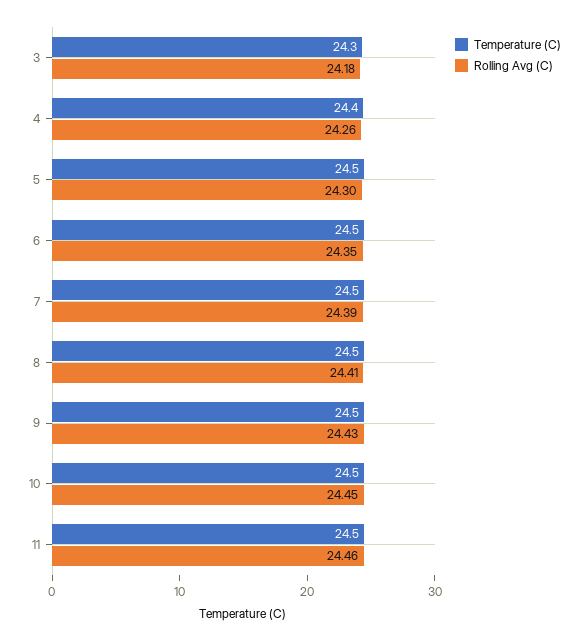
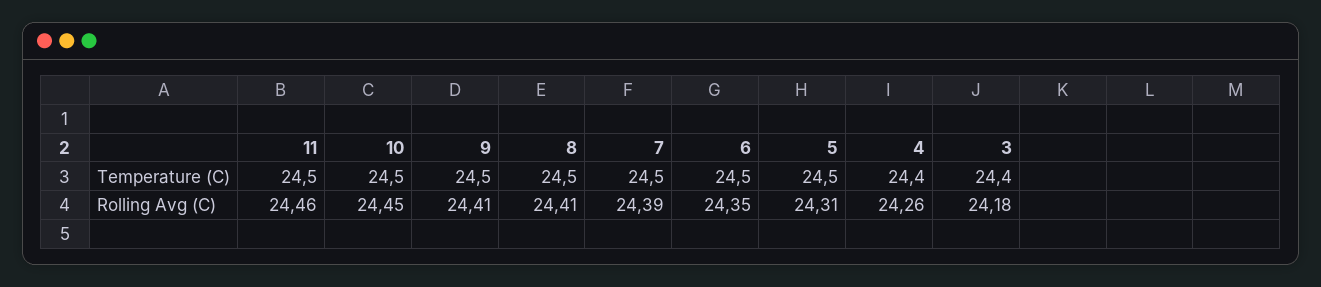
  {
    "Temperature (C)": {
-     "3": 24.3,
+     "3": 24.4,
      "4": 24.4,
      "5": 24.5,
      "6": 24.5,
      "7": 24.5,
      "8": 24.5,
      "9": 24.5,
      "10": 24.5,
      "11": 24.5
    },
    "Rolling Avg (C)": {
      "3": 24.18,
      "4": 24.26,
-     "5": 24.3,
+     "5": 24.31,
      "6": 24.35,
      "7": 24.39,
      "8": 24.41,
-     "9": 24.43,
+     "9": 24.41,
      "10": 24.45,
      "11": 24.46
    }
  }

